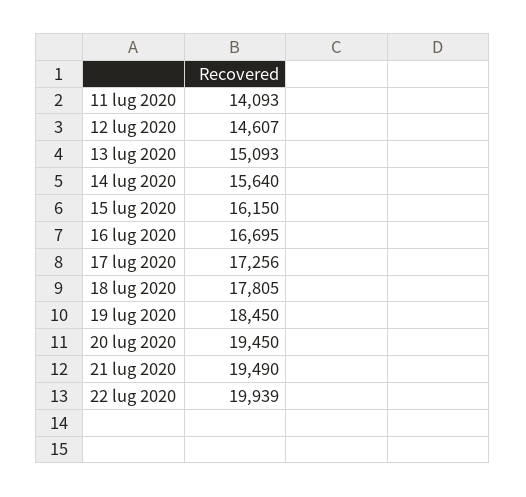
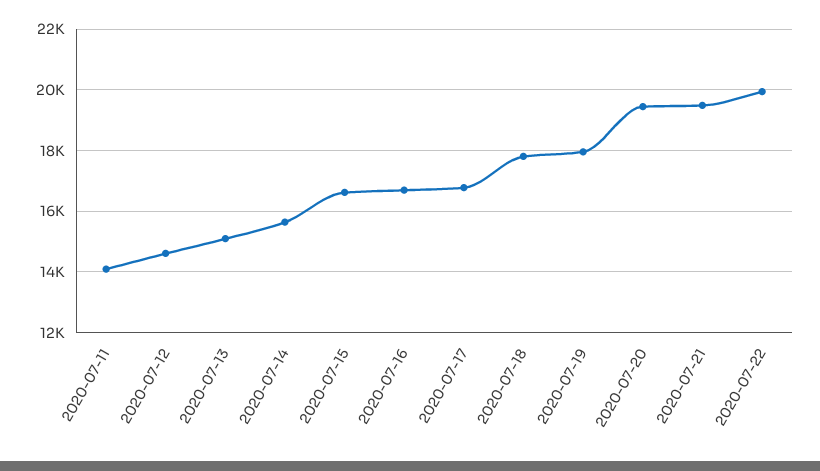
  {
    "11 lug 2020": 14093,
    "12 lug 2020": 14607,
    "13 lug 2020": 15093,
    "14 lug 2020": 15640,
-   "15 lug 2020": 16150,
+   "15 lug 2020": 16600,
    "16 lug 2020": 16695,
-   "17 lug 2020": 17256,
+   "17 lug 2020": 16800,
    "18 lug 2020": 17805,
-   "19 lug 2020": 18450,
+   "19 lug 2020": 18000,
    "20 lug 2020": 19450,
    "21 lug 2020": 19490,
    "22 lug 2020": 19939
  }

